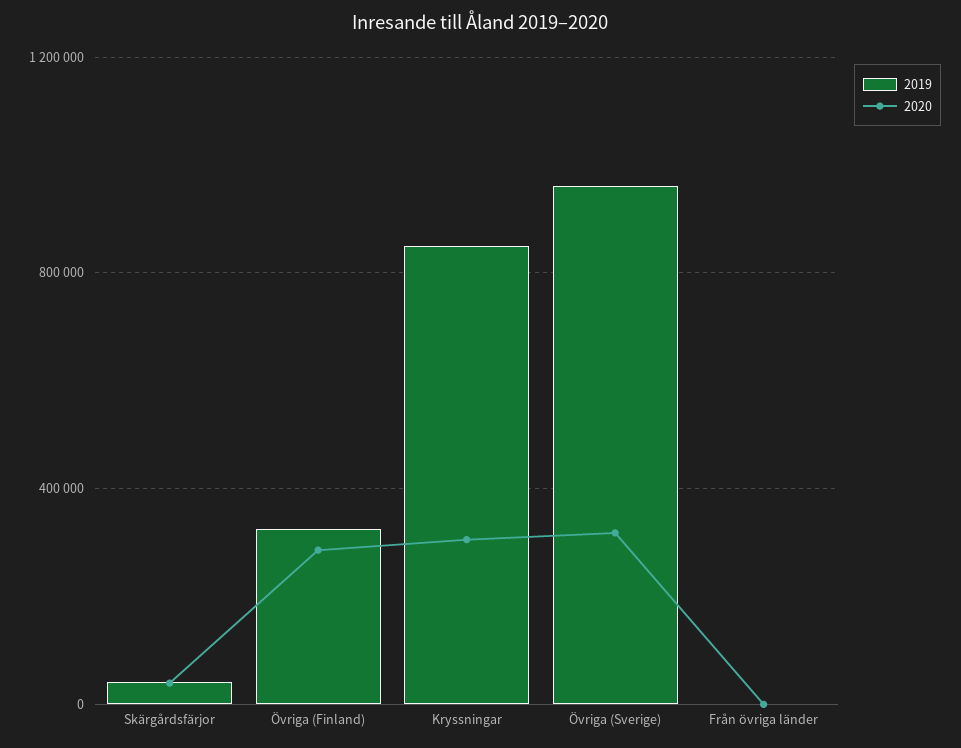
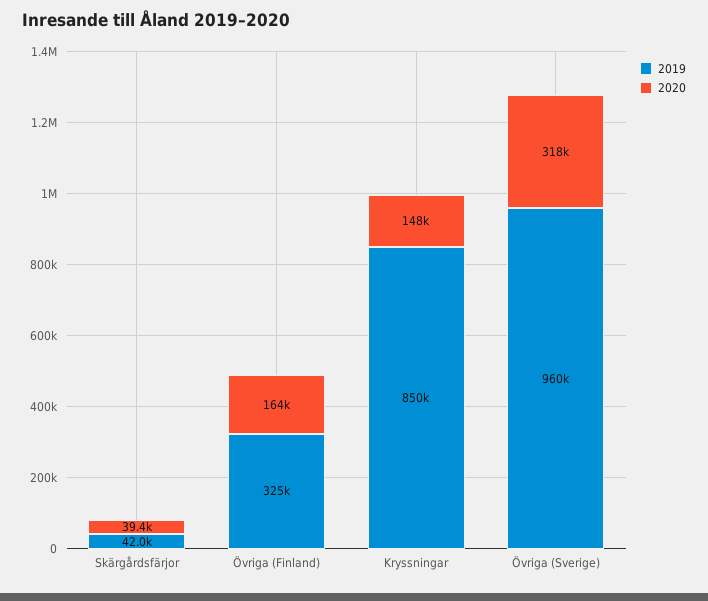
  {
    "2019": {
      "Skärgårdsfärjor": 42000,
      "Övriga (Finland)": 325000,
      "Kryssningar": 850000,
-     "Övriga (Sverige)": 960000,
+     "Övriga (Sverige)": 960000
-     "Från övriga länder": 0
    },
    "2020": {
      "Skärgårdsfärjor": 39400,
-     "Övriga (Finland)": 300000,
+     "Övriga (Finland)": 164000,
-     "Kryssningar": 300000,
+     "Kryssningar": 148000,
-     "Övriga (Sverige)": 318000,
+     "Övriga (Sverige)": 318000
-     "Från övriga länder": 0
    }
  }

